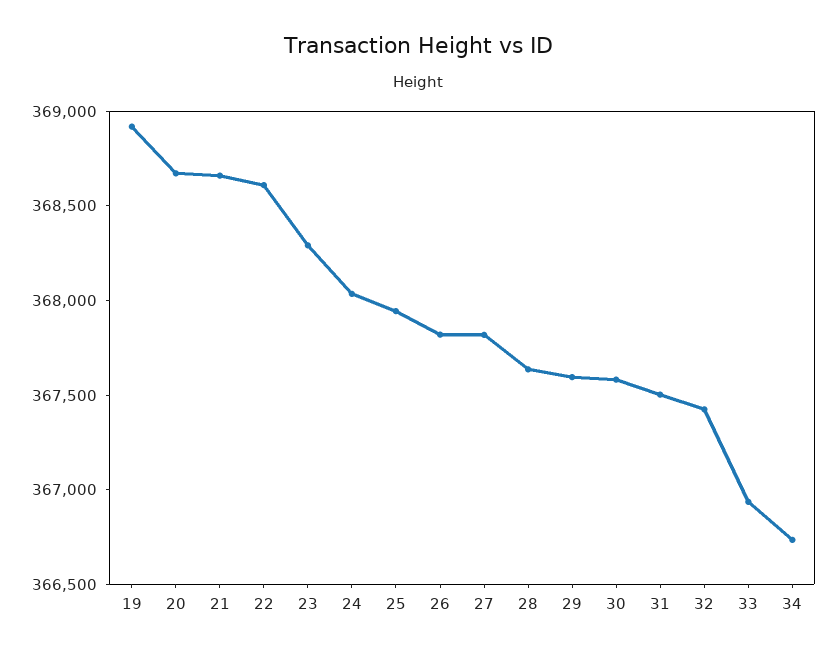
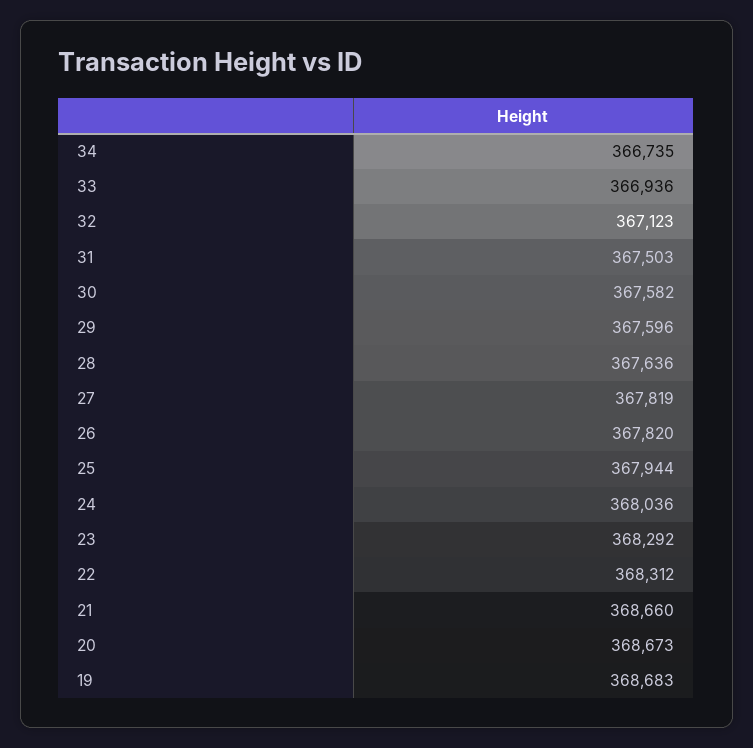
  {
-   "19": 368900,
+   "19": 368683,
    "20": 368673,
    "21": 368660,
-   "22": 368600,
+   "22": 368312,
    "23": 368292,
    "24": 368036,
    "25": 367944,
    "26": 367820,
    "27": 367819,
    "28": 367636,
    "29": 367596,
    "30": 367582,
    "31": 367503,
-   "32": 367400,
+   "32": 367123,
    "33": 366936,
    "34": 366735
  }

